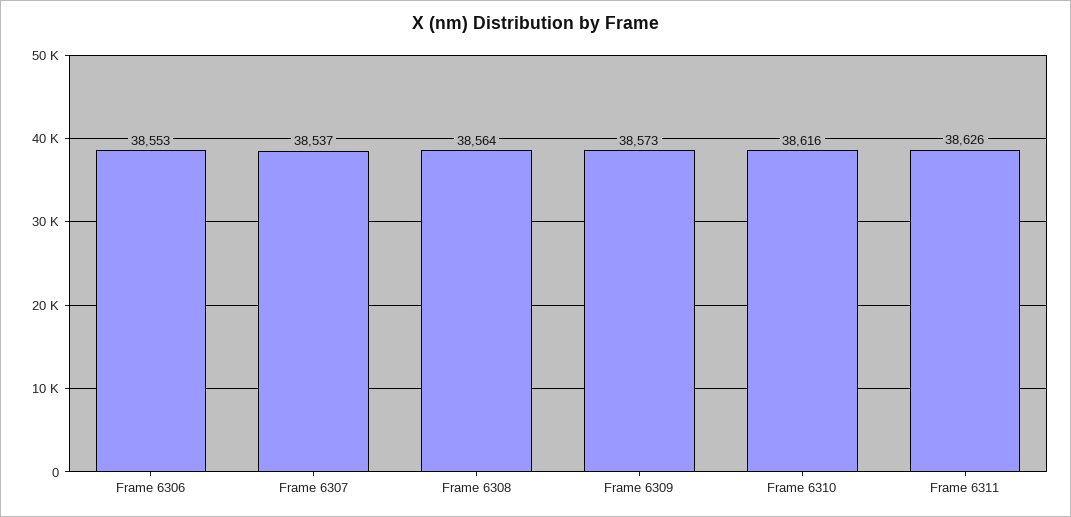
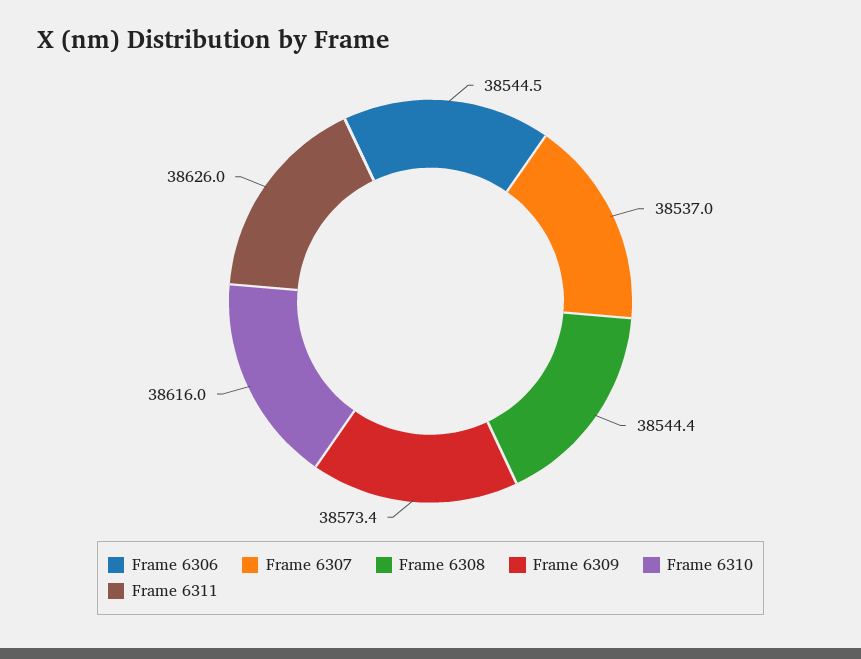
  {
-   "Frame 6306": 38553,
+   "Frame 6306": 38544.5,
    "Frame 6307": 38537,
-   "Frame 6308": 38564,
+   "Frame 6308": 38544.4,
    "Frame 6309": 38573.4,
    "Frame 6310": 38616,
    "Frame 6311": 38626
  }

